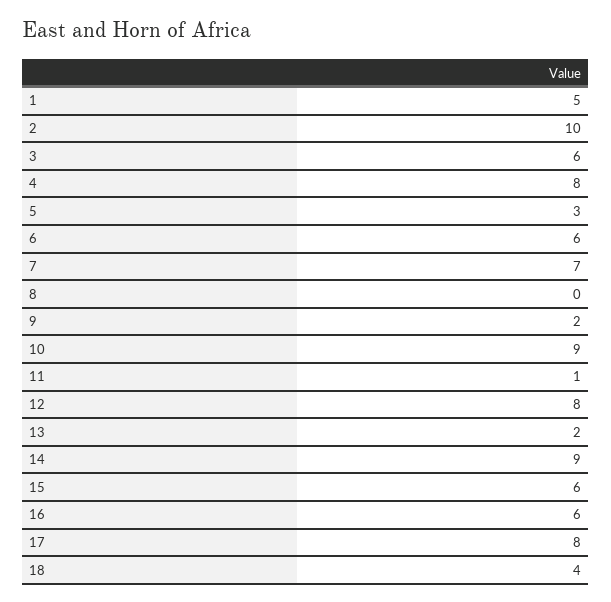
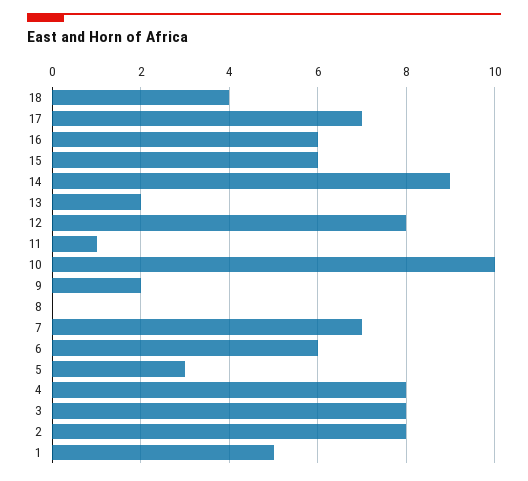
  {
    "1": 5,
-   "2": 10,
+   "2": 8,
-   "3": 6,
+   "3": 8,
    "4": 8,
    "5": 3,
    "6": 6,
    "7": 7,
    "8": 0,
    "9": 2,
-   "10": 9,
+   "10": 10,
    "11": 1,
    "12": 8,
    "13": 2,
    "14": 9,
    "15": 6,
    "16": 6,
-   "17": 8,
+   "17": 7,
    "18": 4
  }

